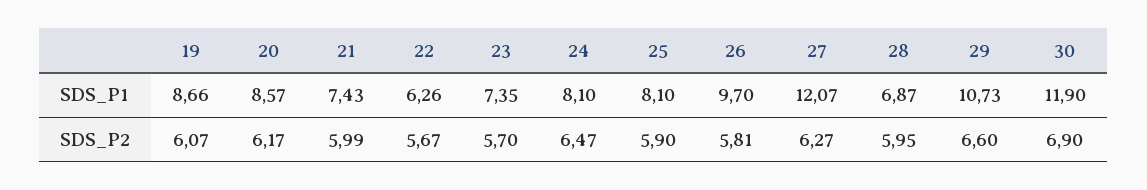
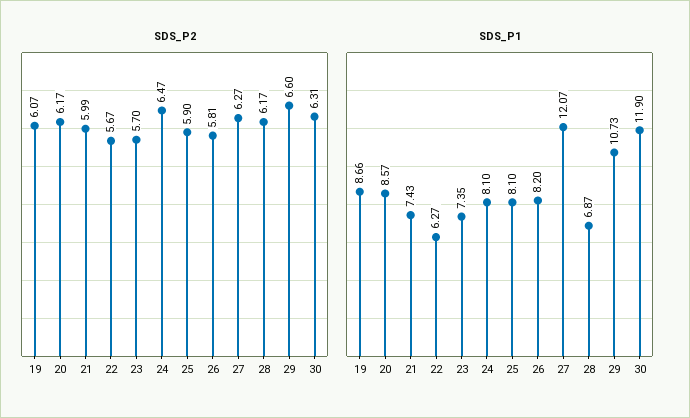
  {
    "SDS_P1": {
      "19": 8.66,
      "20": 8.57,
      "21": 7.43,
-     "22": 6.26,
+     "22": 6.27,
      "23": 7.35,
      "24": 8.1,
      "25": 8.1,
-     "26": 9.7,
+     "26": 8.2,
      "27": 12.07,
      "28": 6.87,
      "29": 10.73,
      "30": 11.9
    },
    "SDS_P2": {
      "19": 6.07,
      "20": 6.17,
      "21": 5.99,
      "22": 5.67,
      "23": 5.7,
      "24": 6.47,
      "25": 5.9,
      "26": 5.81,
      "27": 6.27,
-     "28": 5.95,
+     "28": 6.17,
      "29": 6.6,
-     "30": 6.9
+     "30": 6.31
    }
  }

